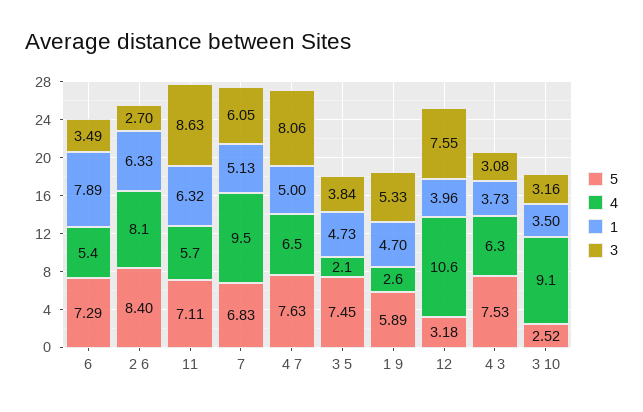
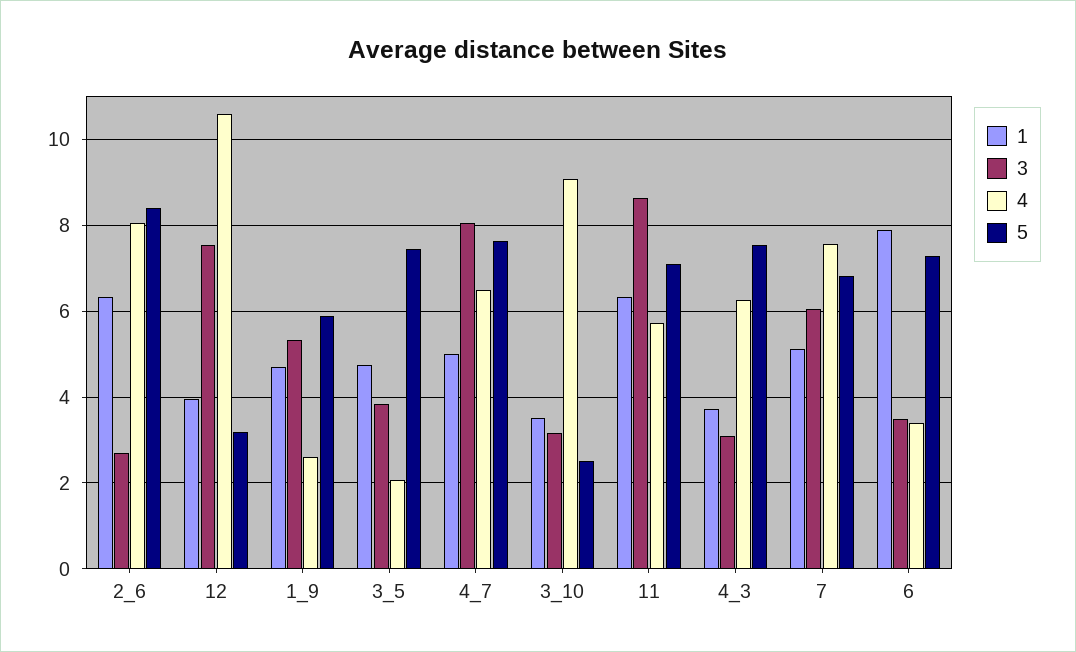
  {
    "5": {
      "6": 7.29,
      "2 6": 8.4,
      "11": 7.11,
      "7": 6.83,
      "4 7": 7.63,
      "3 5": 7.45,
      "1 9": 5.89,
      "12": 3.18,
      "4 3": 7.53,
      "3 10": 2.52
    },
    "4": {
-     "6": 5.4,
+     "6": 3.4,
      "2 6": 8.1,
      "11": 5.7,
-     "7": 9.5,
+     "7": 7.6,
      "4 7": 6.5,
      "3 5": 2.1,
      "1 9": 2.6,
      "12": 10.6,
      "4 3": 6.3,
      "3 10": 9.1
    },
    "1": {
      "6": 7.89,
      "2 6": 6.33,
      "11": 6.32,
      "7": 5.13,
      "4 7": 5,
      "3 5": 4.73,
      "1 9": 4.7,
      "12": 3.96,
      "4 3": 3.73,
      "3 10": 3.5
    },
    "3": {
      "6": 3.49,
      "2 6": 2.7,
      "11": 8.63,
      "7": 6.05,
      "4 7": 8.06,
      "3 5": 3.84,
      "1 9": 5.33,
      "12": 7.55,
      "4 3": 3.08,
      "3 10": 3.16
    }
  }

